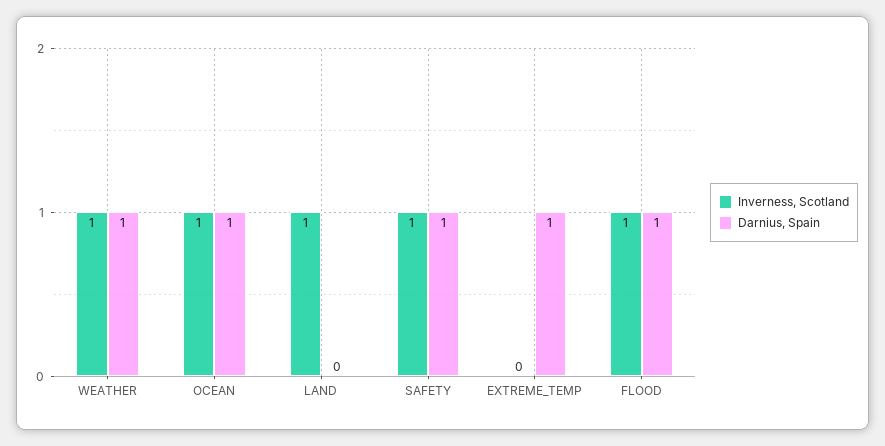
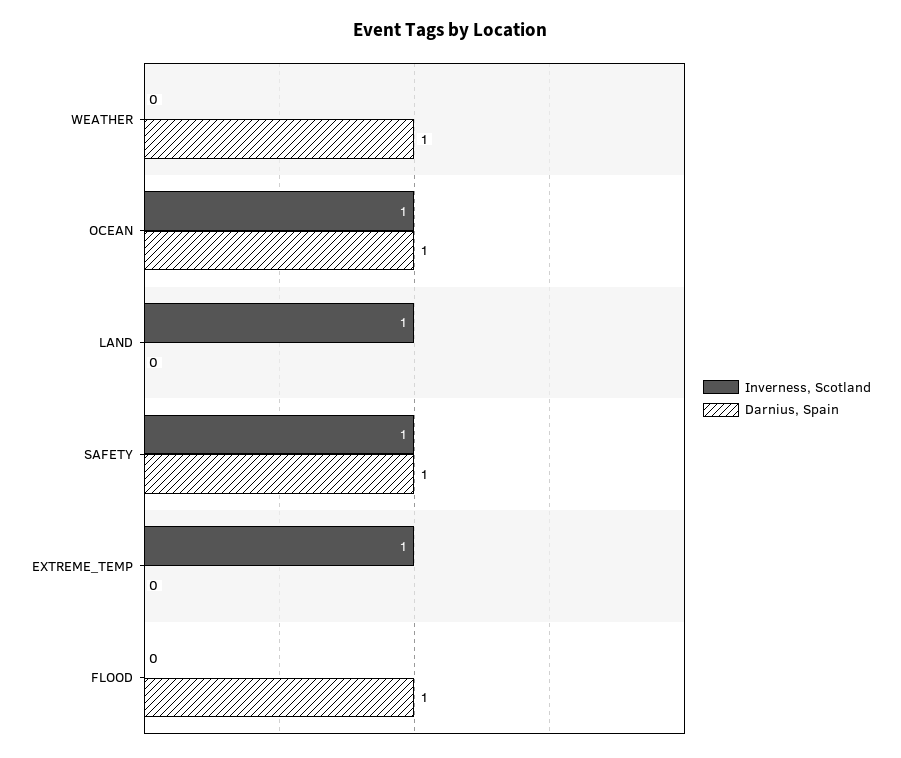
  {
    "Inverness, Scotland": {
-     "WEATHER": 1,
+     "WEATHER": 0,
      "OCEAN": 1,
      "LAND": 1,
      "SAFETY": 1,
-     "EXTREME_TEMP": 0,
+     "EXTREME_TEMP": 1,
-     "FLOOD": 1
+     "FLOOD": 0
    },
    "Darnius, Spain": {
      "WEATHER": 1,
      "OCEAN": 1,
      "LAND": 0,
      "SAFETY": 1,
-     "EXTREME_TEMP": 1,
+     "EXTREME_TEMP": 0,
      "FLOOD": 1
    }
  }

